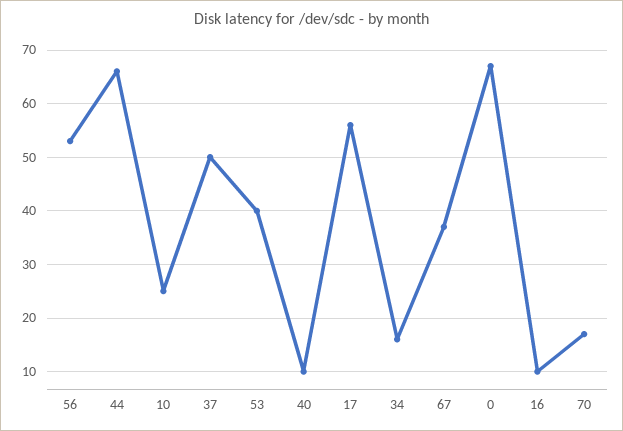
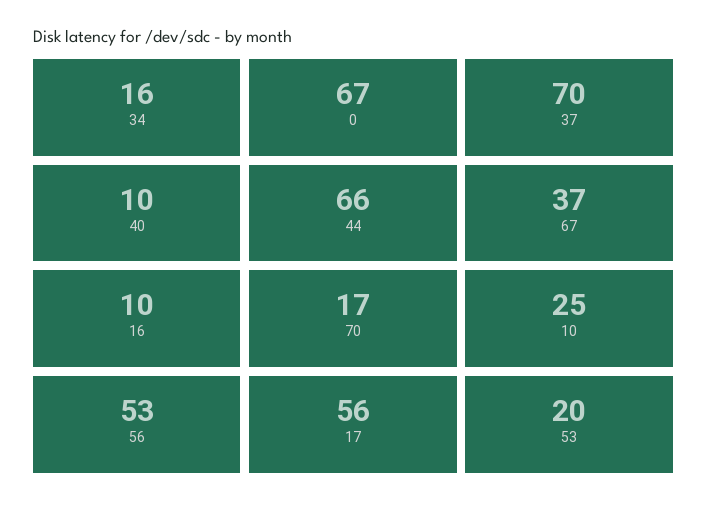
  {
    "56": 53,
    "44": 66,
    "10": 25,
-   "37": 50,
+   "37": 70,
-   "53": 40,
+   "53": 20,
    "40": 10,
    "17": 56,
    "34": 16,
    "67": 37,
    "0": 67,
    "16": 10,
    "70": 17
  }

